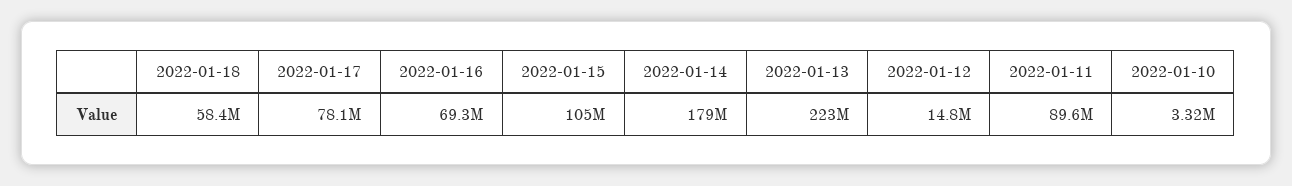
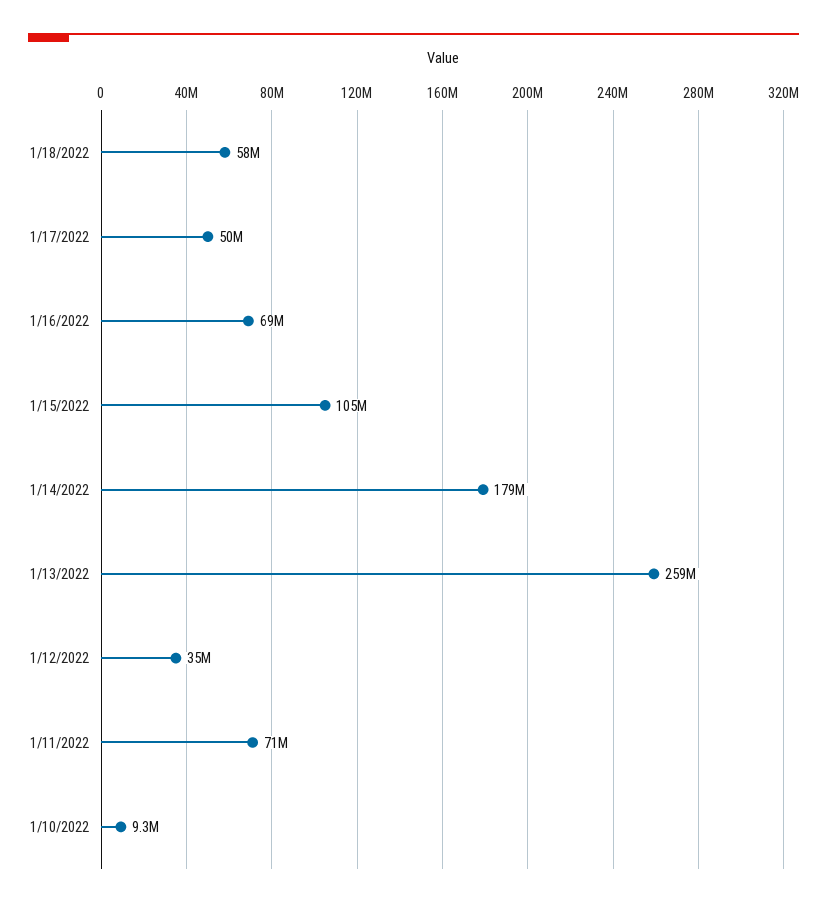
  {
    "2022-01-18": 58400000,
-   "2022-01-17": 78100000,
+   "2022-01-17": 50000000,
    "2022-01-16": 69300000,
    "2022-01-15": 105000000,
    "2022-01-14": 179000000,
-   "2022-01-13": 223000000,
+   "2022-01-13": 259000000,
-   "2022-01-12": 14800000,
+   "2022-01-12": 35000000,
-   "2022-01-11": 89600000,
+   "2022-01-11": 71000000,
-   "2022-01-10": 3320000
+   "2022-01-10": 9300000
  }

